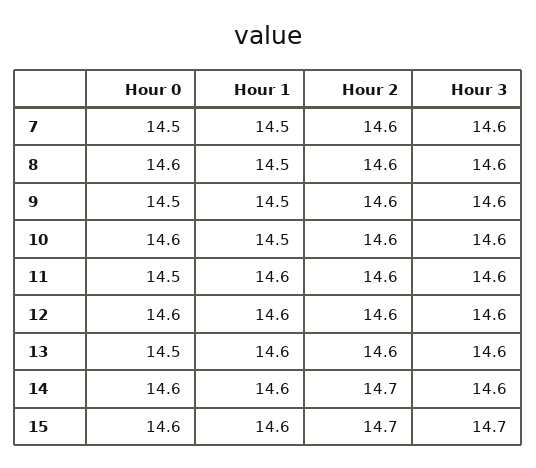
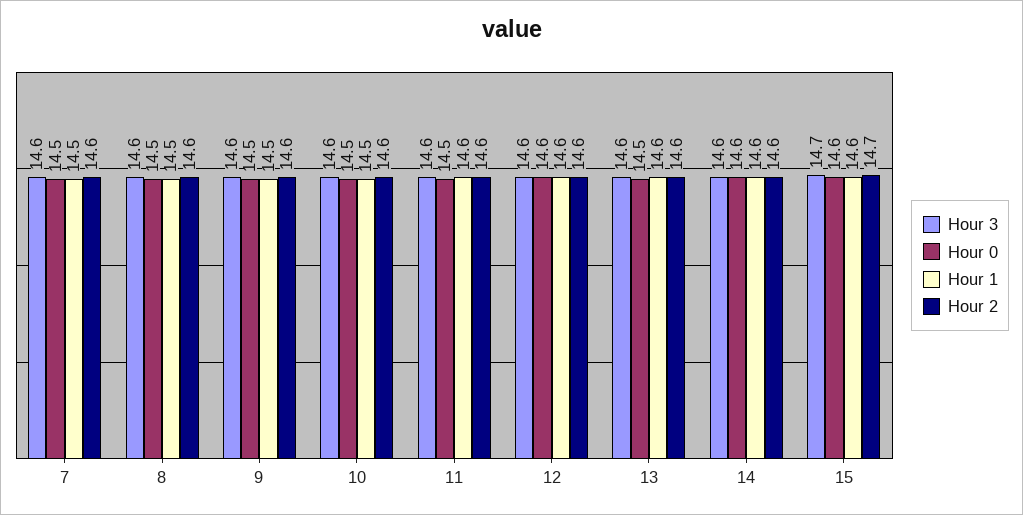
  {
    "Hour 0": {
      "7": 14.5,
-     "8": 14.6,
+     "8": 14.5,
      "9": 14.5,
-     "10": 14.6,
+     "10": 14.5,
      "11": 14.5,
      "12": 14.6,
      "13": 14.5,
      "14": 14.6,
      "15": 14.6
    },
    "Hour 1": {
      "7": 14.5,
      "8": 14.5,
      "9": 14.5,
      "10": 14.5,
      "11": 14.6,
      "12": 14.6,
      "13": 14.6,
      "14": 14.6,
      "15": 14.6
    },
    "Hour 2": {
      "7": 14.6,
      "8": 14.6,
      "9": 14.6,
      "10": 14.6,
      "11": 14.6,
      "12": 14.6,
      "13": 14.6,
-     "14": 14.7,
+     "14": 14.6,
      "15": 14.7
    },
    "Hour 3": {
      "7": 14.6,
      "8": 14.6,
      "9": 14.6,
      "10": 14.6,
      "11": 14.6,
      "12": 14.6,
      "13": 14.6,
      "14": 14.6,
      "15": 14.7
    }
  }

